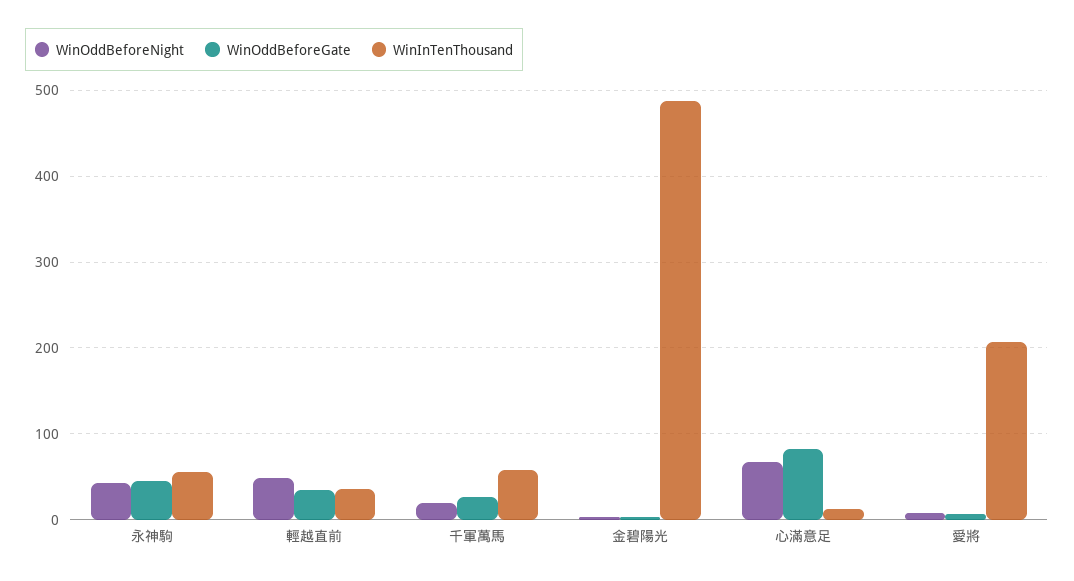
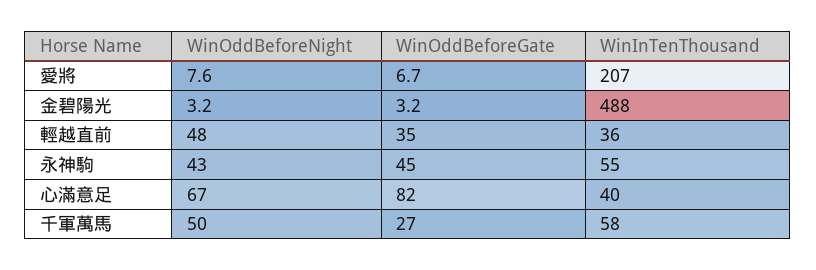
  {
    "WinOddBeforeNight": {
      "永神駒": 43,
      "輕越直前": 48,
-     "千軍萬馬": 20,
+     "千軍萬馬": 50,
      "金碧陽光": 3.2,
      "心滿意足": 67,
      "愛將": 7.6
    },
    "WinOddBeforeGate": {
      "永神駒": 45,
      "輕越直前": 35,
      "千軍萬馬": 27,
      "金碧陽光": 3.2,
      "心滿意足": 82,
      "愛將": 6.7
    },
    "WinInTenThousand": {
      "永神駒": 55,
      "輕越直前": 36,
      "千軍萬馬": 58,
      "金碧陽光": 488,
-     "心滿意足": 10,
+     "心滿意足": 40,
      "愛將": 207
    }
  }

